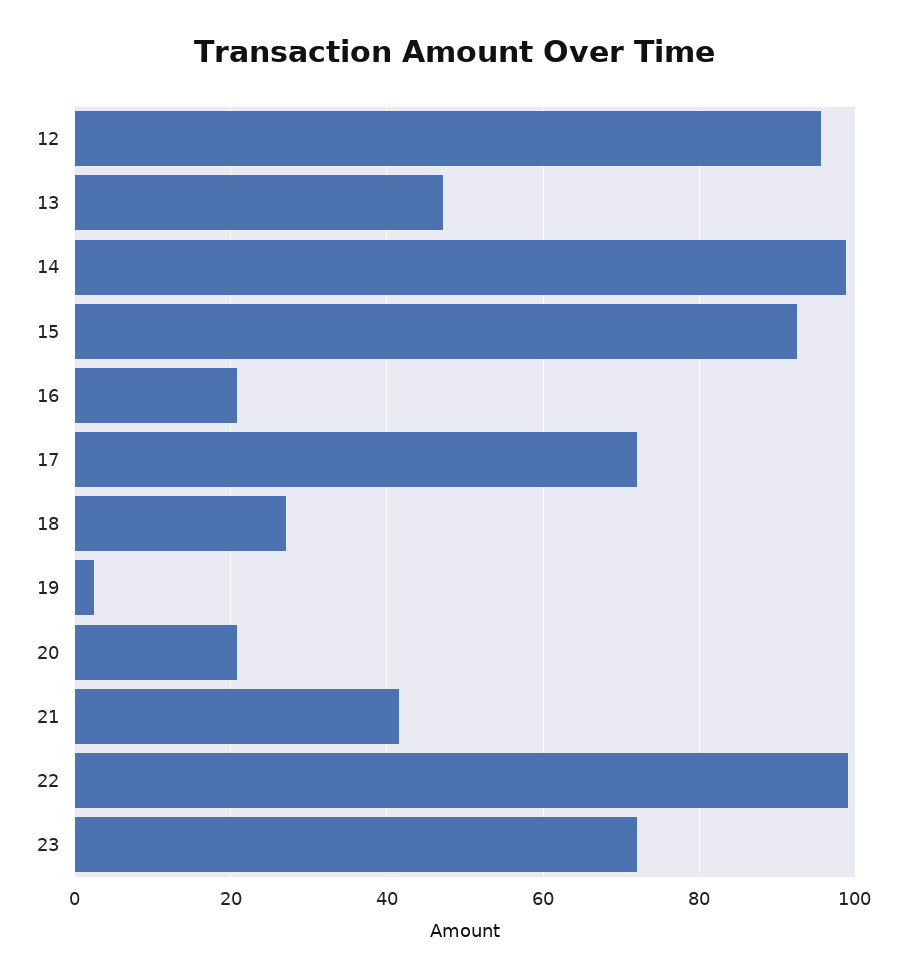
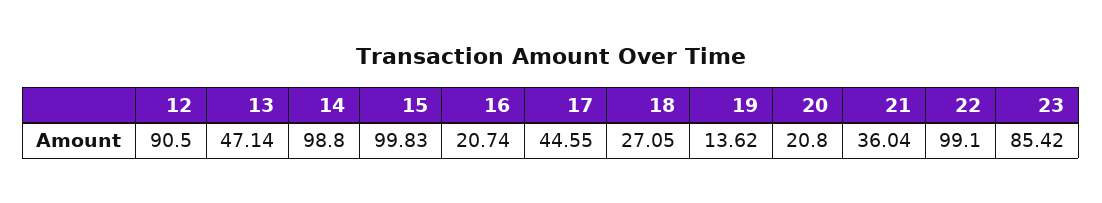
  {
-   "12": 96,
+   "12": 90.5,
    "13": 47.14,
    "14": 98.8,
-   "15": 92,
+   "15": 99.83,
    "16": 20.74,
-   "17": 72,
+   "17": 44.55,
    "18": 27.05,
-   "19": 2,
+   "19": 13.62,
    "20": 20.8,
-   "21": 42,
+   "21": 36.04,
    "22": 99.1,
-   "23": 72
+   "23": 85.42
  }

